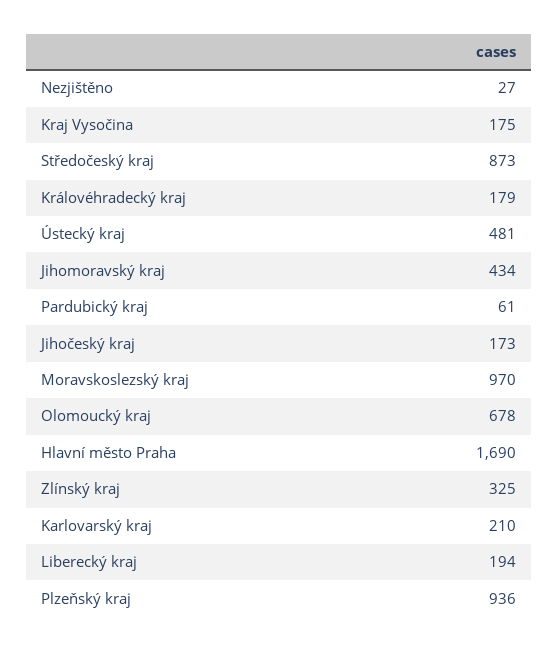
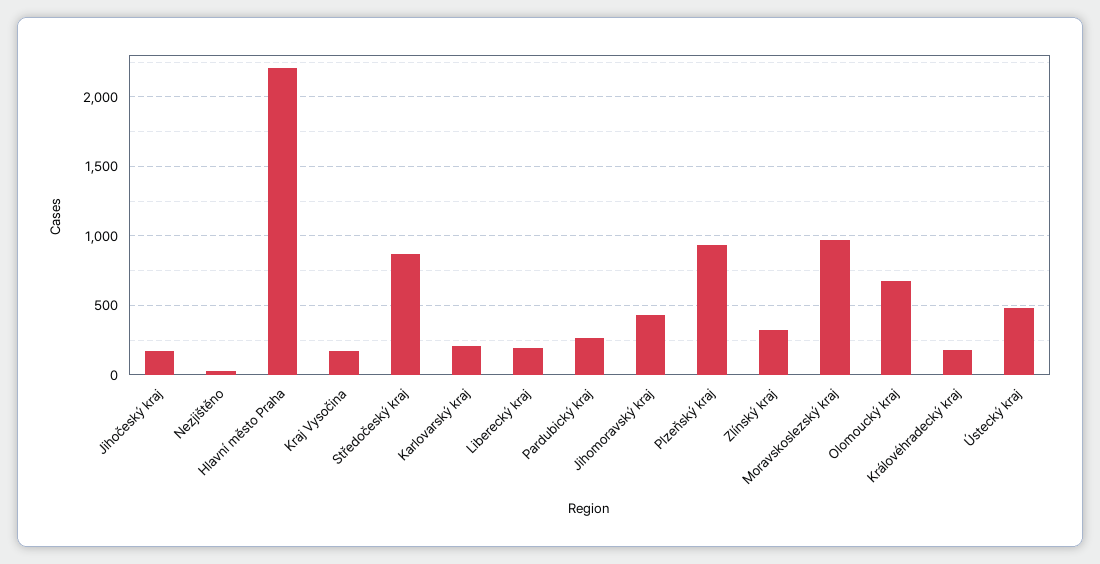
  {
    "Nezjištěno": 27,
    "Kraj Vysočina": 175,
    "Středočeský kraj": 873,
    "Královéhradecký kraj": 179,
    "Ústecký kraj": 481,
    "Jihomoravský kraj": 434,
-   "Pardubický kraj": 61,
+   "Pardubický kraj": 250,
    "Jihočeský kraj": 173,
    "Moravskoslezský kraj": 970,
    "Olomoucký kraj": 678,
-   "Hlavní město Praha": 1690,
+   "Hlavní město Praha": 2200,
    "Zlínský kraj": 325,
    "Karlovarský kraj": 210,
    "Liberecký kraj": 194,
    "Plzeňský kraj": 936
  }

